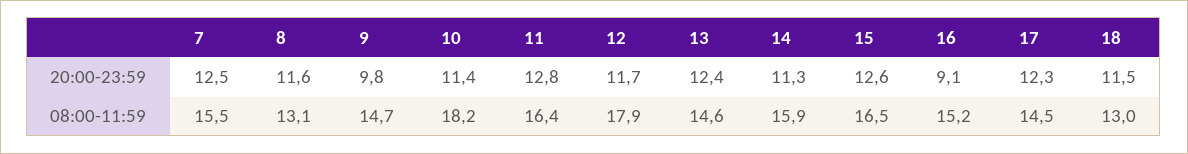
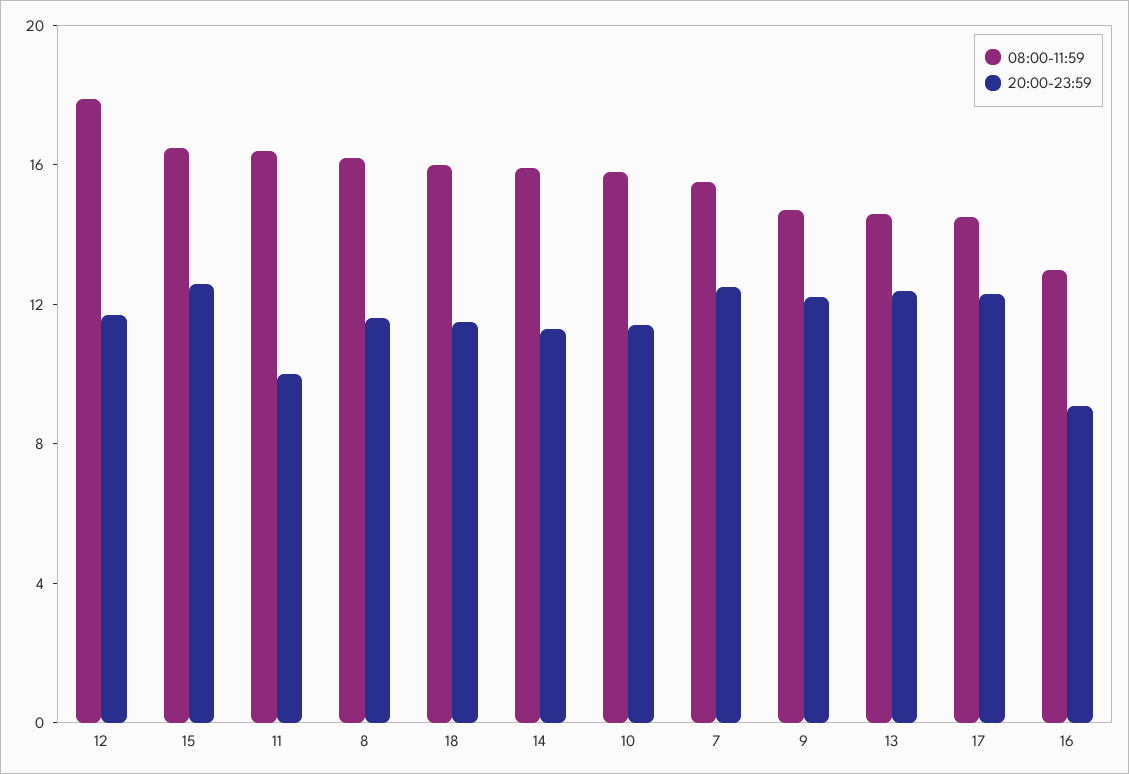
  {
    "20:00-23:59": {
      "7": 12.5,
      "8": 11.6,
-     "9": 9.8,
+     "9": 12,
      "10": 11.4,
-     "11": 12.8,
+     "11": 10,
      "12": 11.7,
      "13": 12.4,
      "14": 11.3,
      "15": 12.6,
      "16": 9.1,
      "17": 12.3,
      "18": 11.5
    },
    "08:00-11:59": {
      "7": 15.5,
-     "8": 13.1,
+     "8": 16,
      "9": 14.7,
-     "10": 18.2,
+     "10": 16,
      "11": 16.4,
      "12": 17.9,
      "13": 14.6,
      "14": 15.9,
      "15": 16.5,
-     "16": 15.2,
+     "16": 13,
      "17": 14.5,
-     "18": 13
+     "18": 16
    }
  }

